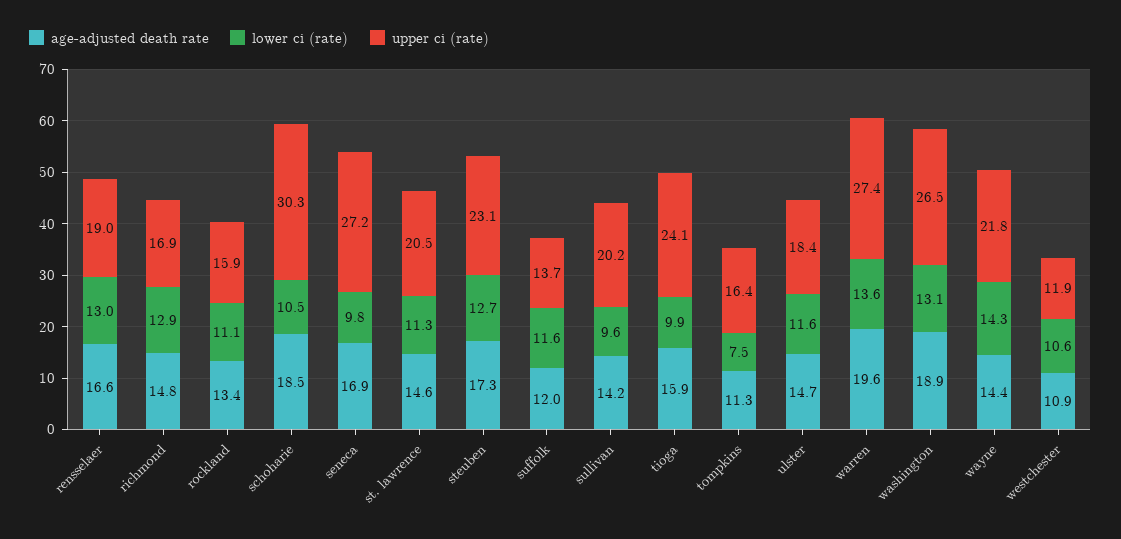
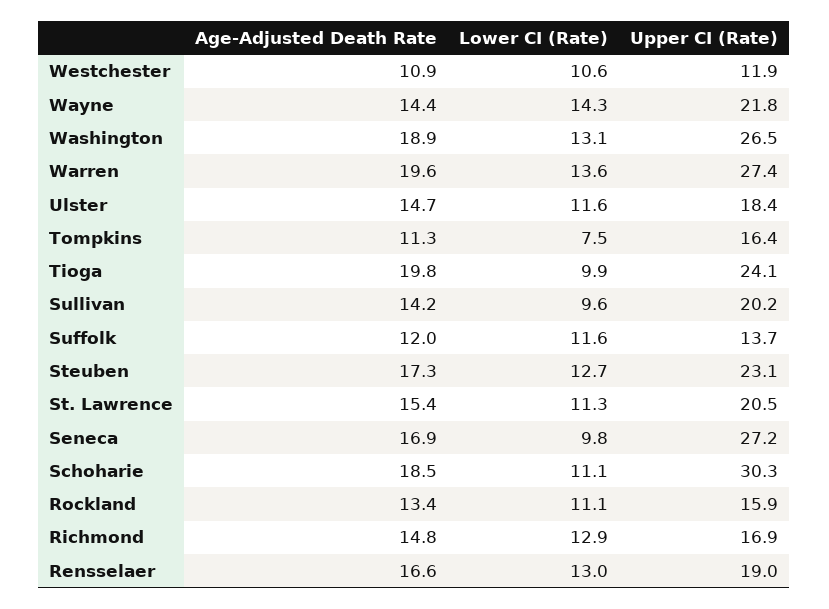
  {
    "age-adjusted death rate": {
      "rensselaer": 16.6,
      "richmond": 14.8,
      "rockland": 13.4,
      "schoharie": 18.5,
      "seneca": 16.9,
-     "st. lawrence": 14.6,
+     "st. lawrence": 15.4,
      "steuben": 17.3,
      "suffolk": 12,
      "sullivan": 14.2,
-     "tioga": 15.9,
+     "tioga": 19.8,
      "tompkins": 11.3,
      "ulster": 14.7,
      "warren": 19.6,
      "washington": 18.9,
      "wayne": 14.4,
      "westchester": 10.9
    },
    "lower ci (rate)": {
      "rensselaer": 13,
      "richmond": 12.9,
      "rockland": 11.1,
-     "schoharie": 10.5,
+     "schoharie": 11.1,
      "seneca": 9.8,
      "st. lawrence": 11.3,
      "steuben": 12.7,
      "suffolk": 11.6,
      "sullivan": 9.6,
      "tioga": 9.9,
      "tompkins": 7.5,
      "ulster": 11.6,
      "warren": 13.6,
      "washington": 13.1,
      "wayne": 14.3,
      "westchester": 10.6
    },
    "upper ci (rate)": {
      "rensselaer": 19,
      "richmond": 16.9,
      "rockland": 15.9,
      "schoharie": 30.3,
      "seneca": 27.2,
      "st. lawrence": 20.5,
      "steuben": 23.1,
      "suffolk": 13.7,
      "sullivan": 20.2,
      "tioga": 24.1,
      "tompkins": 16.4,
      "ulster": 18.4,
      "warren": 27.4,
      "washington": 26.5,
      "wayne": 21.8,
      "westchester": 11.9
    }
  }

